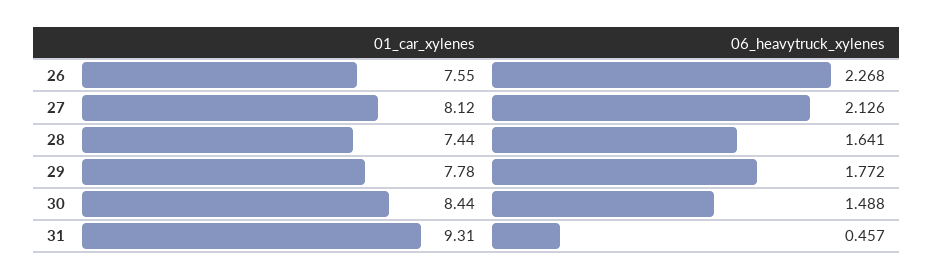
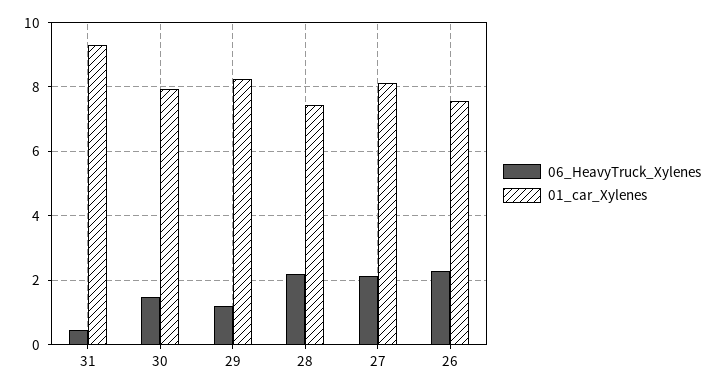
  {
    "01_car_xylenes": {
      "26": 7.55,
      "27": 8.12,
      "28": 7.44,
-     "29": 7.78,
+     "29": 8.2,
-     "30": 8.44,
+     "30": 8,
      "31": 9.31
    },
    "06_heavytruck_xylenes": {
      "26": 2.268,
      "27": 2.126,
-     "28": 1.641,
+     "28": 2.2,
-     "29": 1.772,
+     "29": 1.2,
      "30": 1.488,
      "31": 0.457
    }
  }

